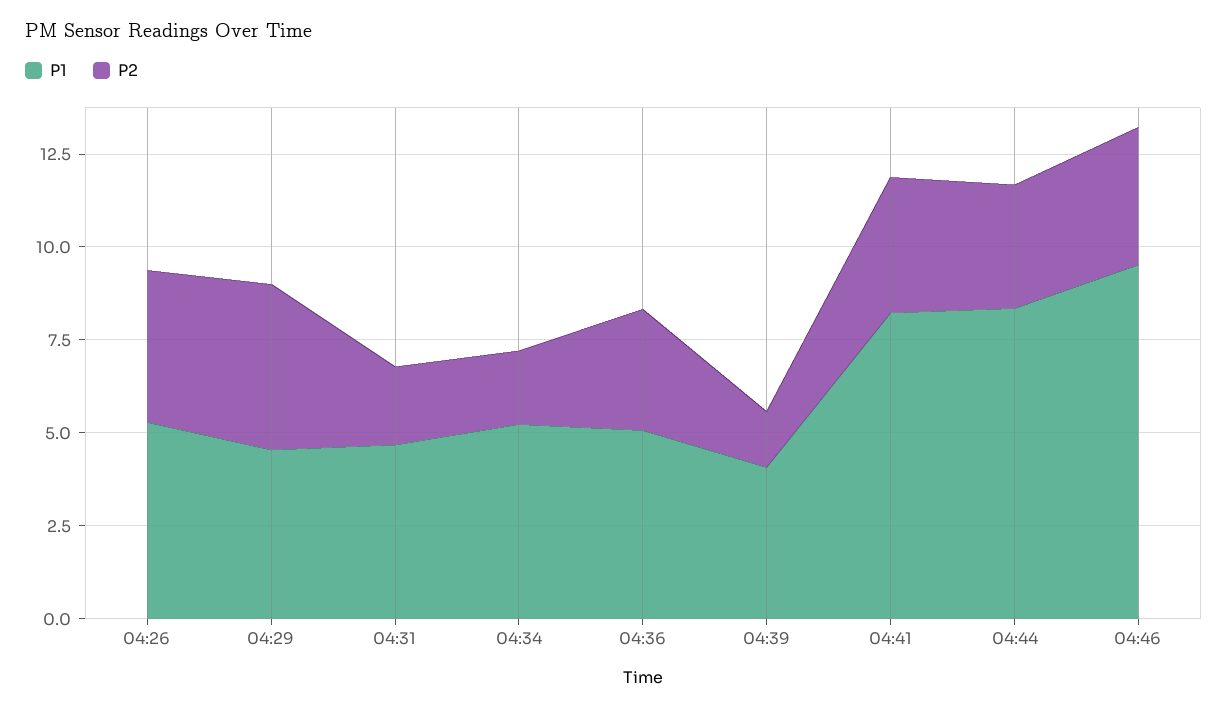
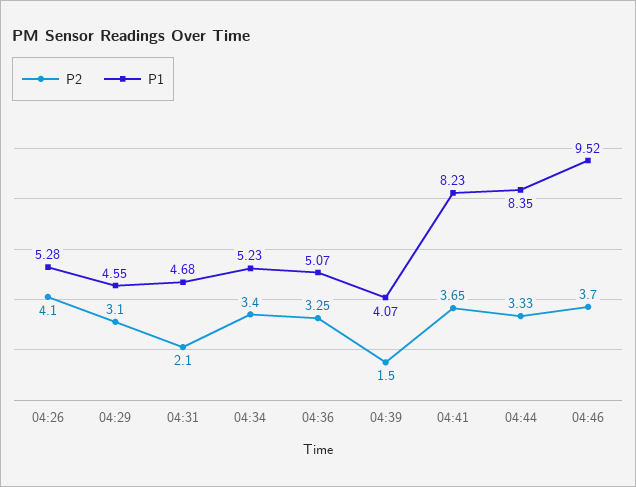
  {
    "P1": {
      "04:26": 5.28,
      "04:29": 4.55,
      "04:31": 4.68,
      "04:34": 5.23,
      "04:36": 5.07,
      "04:39": 4.07,
      "04:41": 8.23,
      "04:44": 8.35,
      "04:46": 9.52
    },
    "P2": {
      "04:26": 4.1,
-     "04:29": 4.5,
+     "04:29": 3.1,
      "04:31": 2.1,
-     "04:34": 2,
+     "04:34": 3.4,
      "04:36": 3.25,
      "04:39": 1.5,
      "04:41": 3.65,
      "04:44": 3.33,
      "04:46": 3.7
    }
  }

